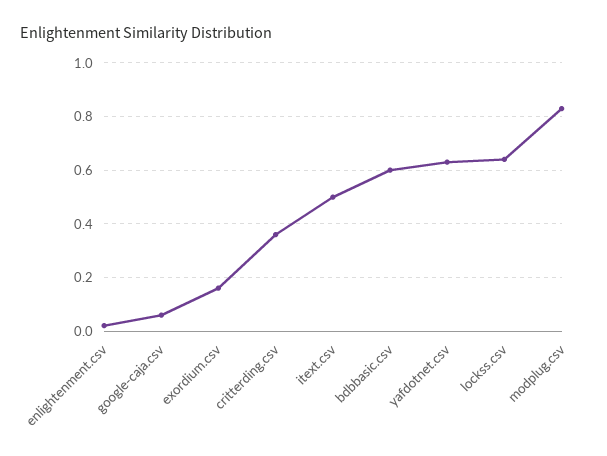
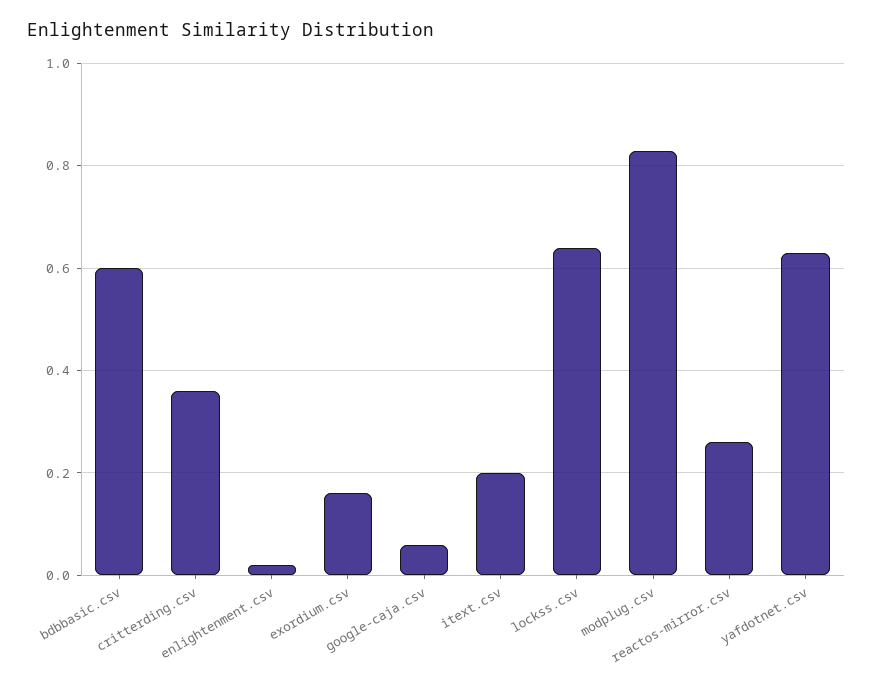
  {
    "enlightenment.csv": 0,
    "google-caja.csv": 0.05,
    "exordium.csv": 0.15,
    "critterding.csv": 0.35,
-   "itext.csv": 0.5,
+   "itext.csv": 0.2,
    "bdbbasic.csv": 0.6,
    "yafdotnet.csv": 0.65,
    "lockss.csv": 0.65,
-   "modplug.csv": 0.85
+   "modplug.csv": 0.85,
+   "reactos-mirror.csv": 0.25
  }

